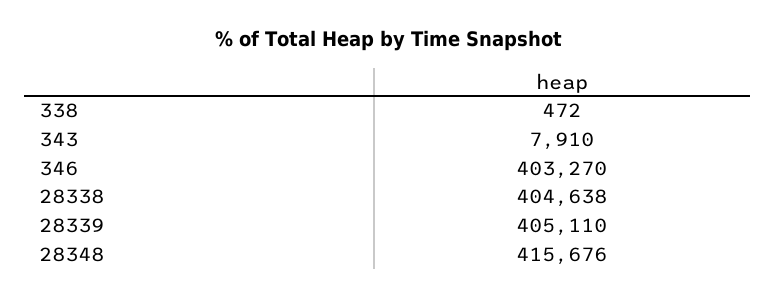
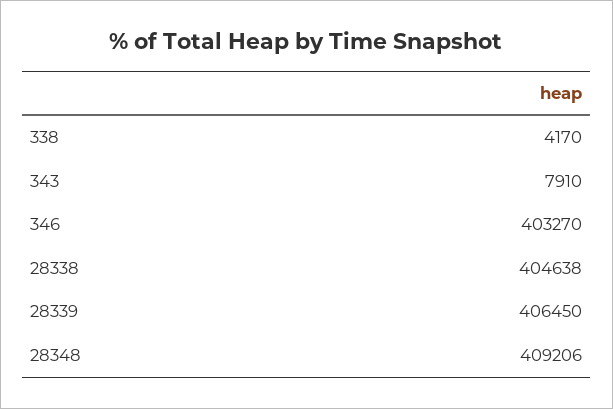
  {
-   "338": 472,
+   "338": 4170,
    "343": 7910,
    "346": 403270,
    "28338": 404638,
-   "28339": 405110,
+   "28339": 406450,
-   "28348": 415676
+   "28348": 409206
  }

